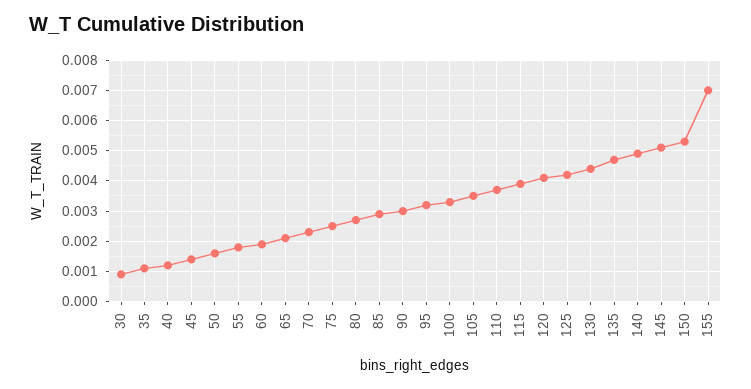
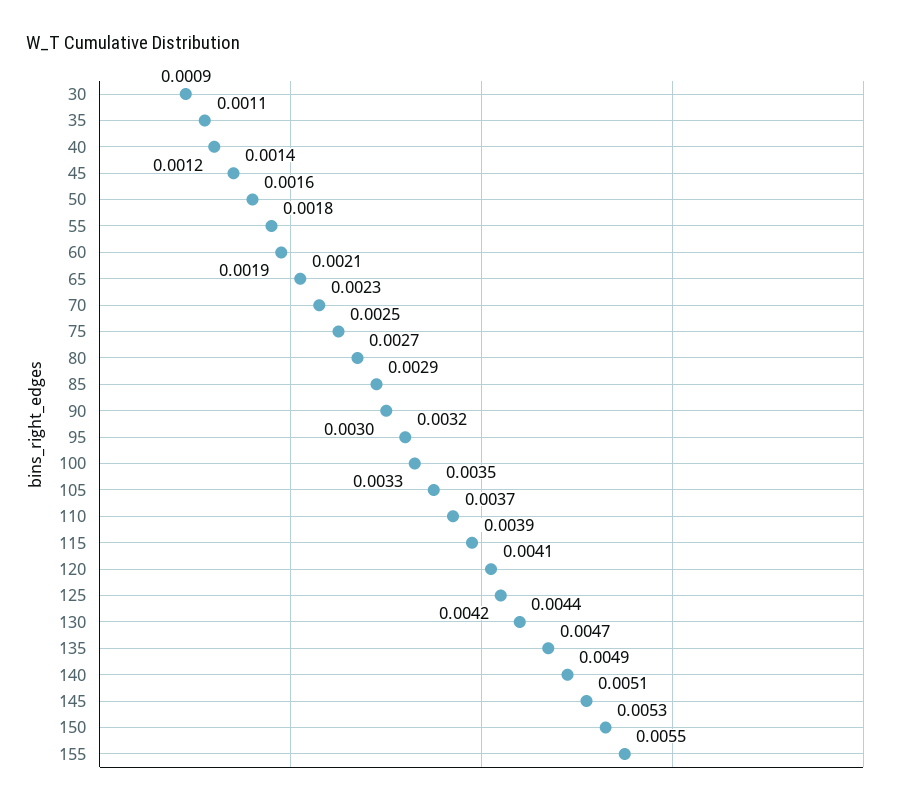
  {
    "30": 0.0009,
    "35": 0.0011,
    "40": 0.0012,
    "45": 0.0014,
    "50": 0.0016,
    "55": 0.0018,
    "60": 0.0019,
    "65": 0.0021,
    "70": 0.0023,
    "75": 0.0025,
    "80": 0.0027,
    "85": 0.0029,
    "90": 0.003,
    "95": 0.0032,
    "100": 0.0033,
    "105": 0.0035,
    "110": 0.0037,
    "115": 0.0039,
    "120": 0.0041,
    "125": 0.0042,
    "130": 0.0044,
    "135": 0.0047,
    "140": 0.0049,
    "145": 0.0051,
    "150": 0.0053,
-   "155": 0.007
+   "155": 0.0055
  }

